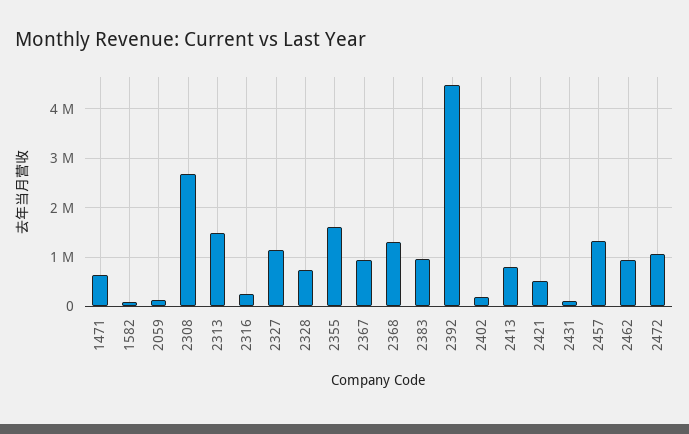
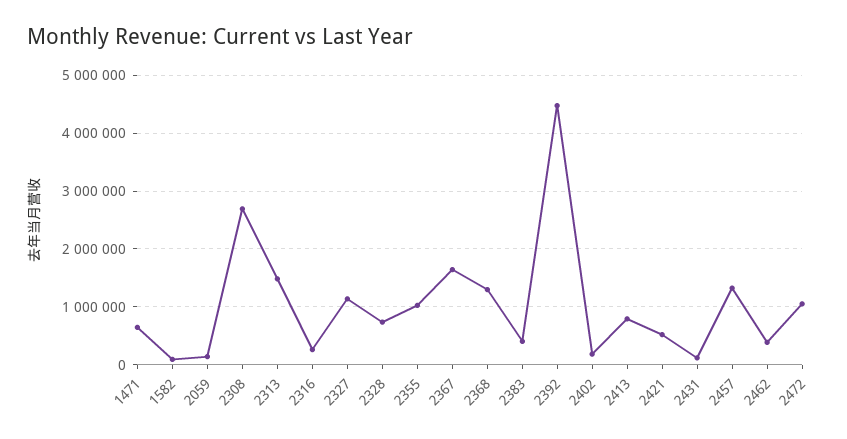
  {
    "1471": 600000,
    "1582": 0,
    "2059": 200000,
    "2308": 2600000,
    "2313": 1400000,
    "2316": 200000,
    "2327": 1200000,
    "2328": 800000,
-   "2355": 1600000,
+   "2355": 1000000,
-   "2367": 1000000,
+   "2367": 1600000,
    "2368": 1200000,
-   "2383": 1000000,
+   "2383": 400000,
    "2392": 4400000,
    "2402": 200000,
    "2413": 800000,
    "2421": 600000,
    "2431": 200000,
    "2457": 1400000,
-   "2462": 1000000,
+   "2462": 400000,
    "2472": 1000000
  }

